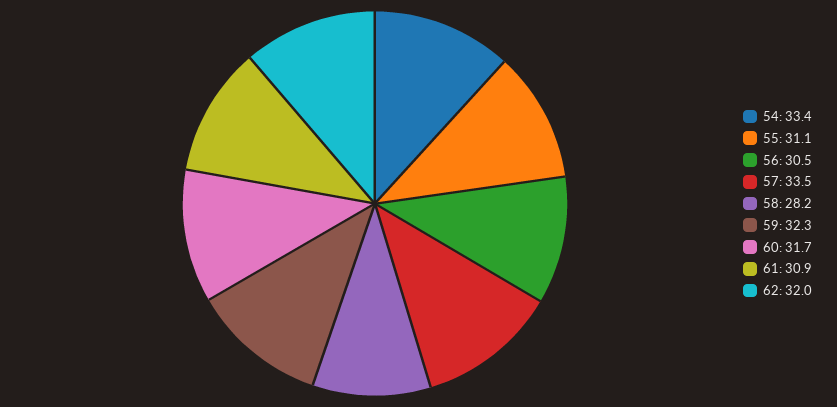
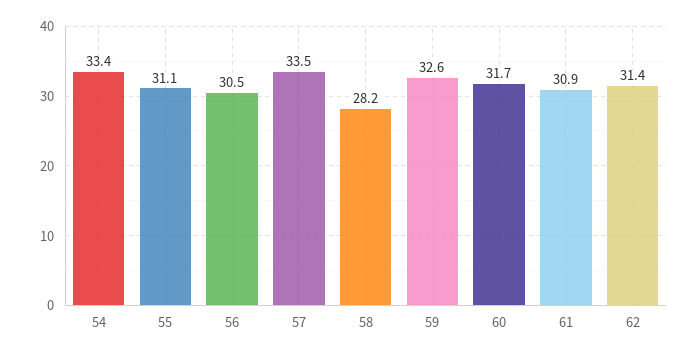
  {
    "54": 33.4,
    "55": 31.1,
    "56": 30.5,
    "57": 33.5,
    "58": 28.2,
-   "59": 32.3,
+   "59": 32.6,
    "60": 31.7,
    "61": 30.9,
-   "62": 32
+   "62": 31.4
  }

